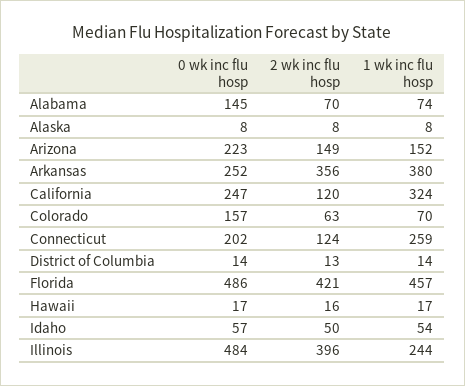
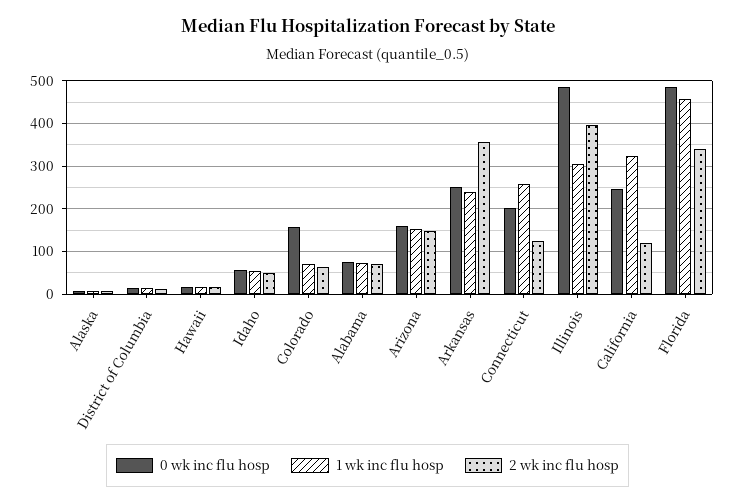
  {
    "0 wk inc flu hosp": {
-     "Alabama": 145,
+     "Alabama": 80,
      "Alaska": 8,
-     "Arizona": 223,
+     "Arizona": 160,
      "Arkansas": 252,
      "California": 247,
      "Colorado": 157,
      "Connecticut": 202,
      "District of Columbia": 14,
      "Florida": 486,
      "Hawaii": 17,
      "Idaho": 57,
      "Illinois": 484
    },
    "2 wk inc flu hosp": {
      "Alabama": 70,
      "Alaska": 8,
      "Arizona": 149,
      "Arkansas": 356,
      "California": 120,
      "Colorado": 63,
      "Connecticut": 124,
      "District of Columbia": 13,
-     "Florida": 421,
+     "Florida": 340,
      "Hawaii": 16,
      "Idaho": 50,
      "Illinois": 396
    },
    "1 wk inc flu hosp": {
      "Alabama": 74,
      "Alaska": 8,
      "Arizona": 152,
-     "Arkansas": 380,
+     "Arkansas": 240,
      "California": 324,
      "Colorado": 70,
      "Connecticut": 259,
      "District of Columbia": 14,
      "Florida": 457,
      "Hawaii": 17,
      "Idaho": 54,
-     "Illinois": 244
+     "Illinois": 300
    }
  }

